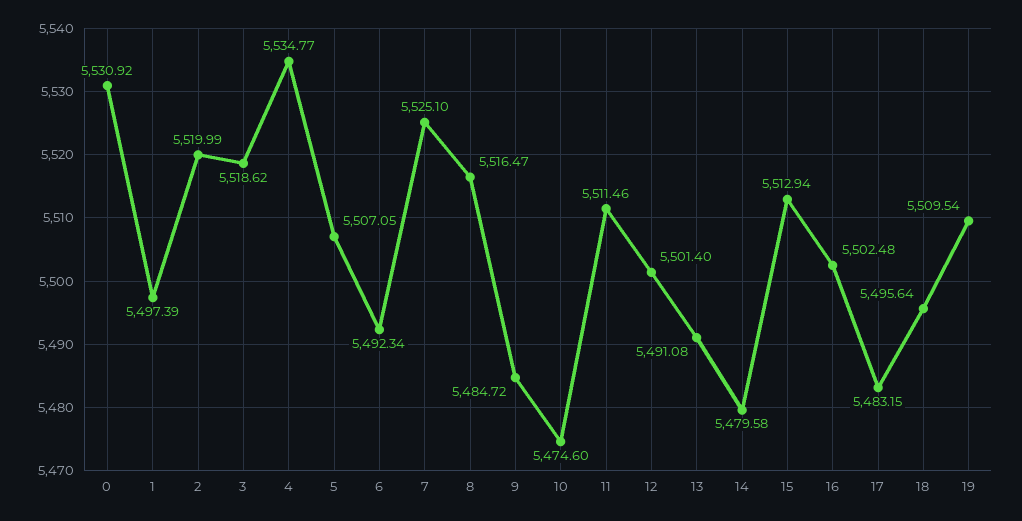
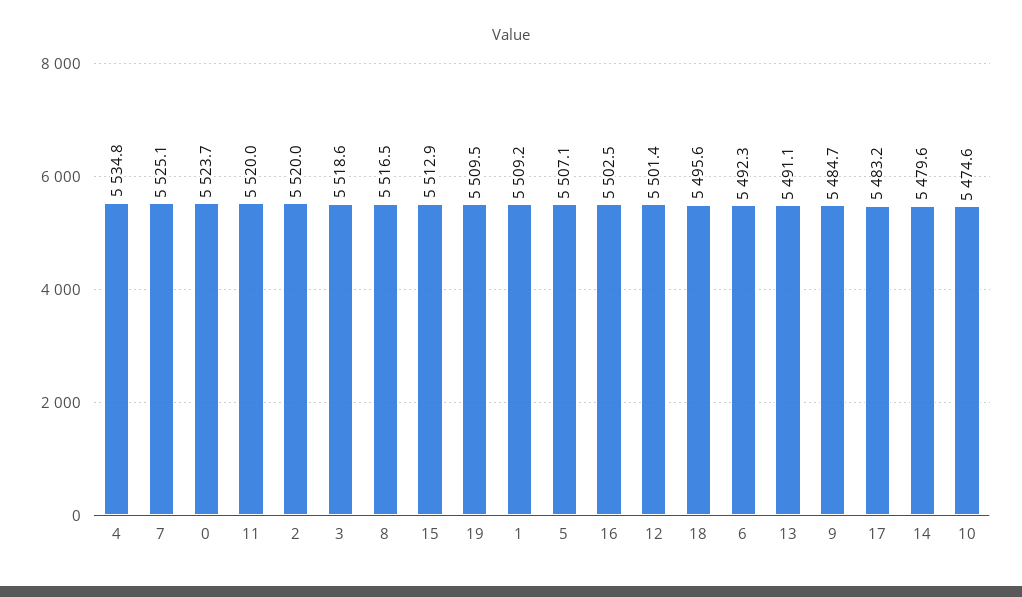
  {
-   "0": 5530.92,
+   "0": 5523.7,
-   "1": 5497.39,
+   "1": 5509.2,
    "2": 5519.99,
    "3": 5518.62,
    "4": 5534.77,
    "5": 5507.05,
    "6": 5492.34,
    "7": 5525.1,
    "8": 5516.47,
    "9": 5484.72,
    "10": 5474.6,
-   "11": 5511.46,
+   "11": 5520,
    "12": 5501.4,
    "13": 5491.08,
    "14": 5479.58,
    "15": 5512.94,
    "16": 5502.48,
    "17": 5483.15,
    "18": 5495.64,
    "19": 5509.54
  }

